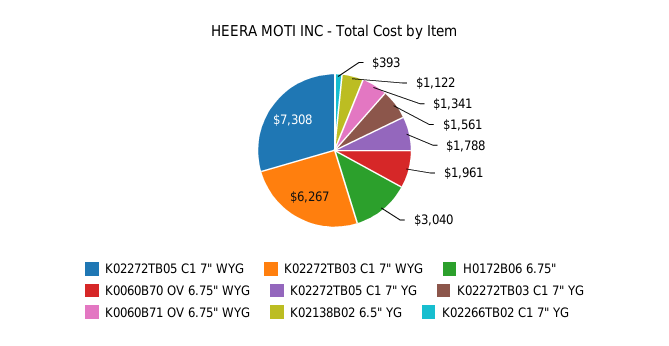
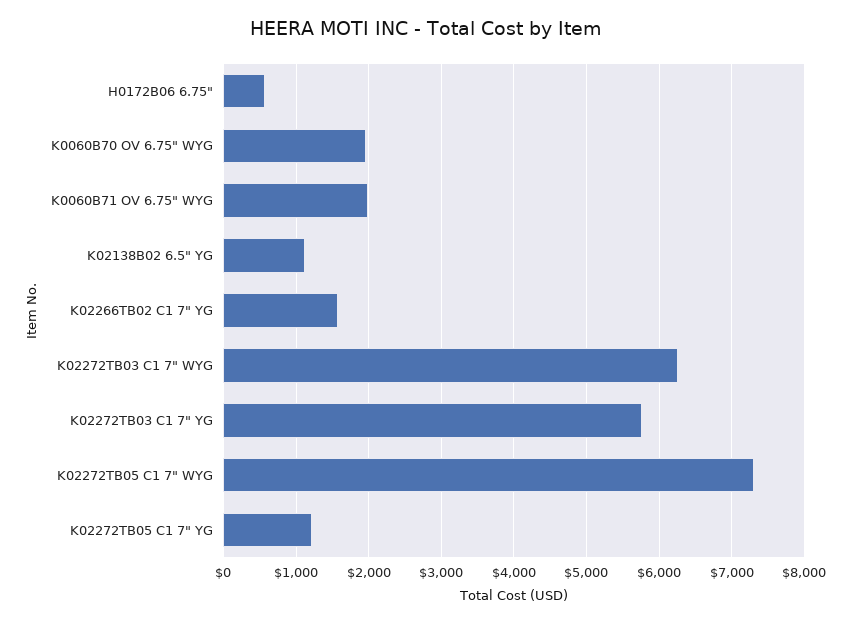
  {
    "K02272TB05 C1 7\" WYG": 7308,
    "K02272TB03 C1 7\" WYG": 6267,
-   "H0172B06 6.75\"": 3040,
+   "H0172B06 6.75\"": 600,
    "K0060B70 OV 6.75\" WYG": 1961,
-   "K02272TB05 C1 7\" YG": 1788,
+   "K02272TB05 C1 7\" YG": 1200,
-   "K02272TB03 C1 7\" YG": 1561,
+   "K02272TB03 C1 7\" YG": 5800,
-   "K0060B71 OV 6.75\" WYG": 1341,
+   "K0060B71 OV 6.75\" WYG": 2000,
    "K02138B02 6.5\" YG": 1122,
-   "K02266TB02 C1 7\" YG": 393
+   "K02266TB02 C1 7\" YG": 1600
  }

